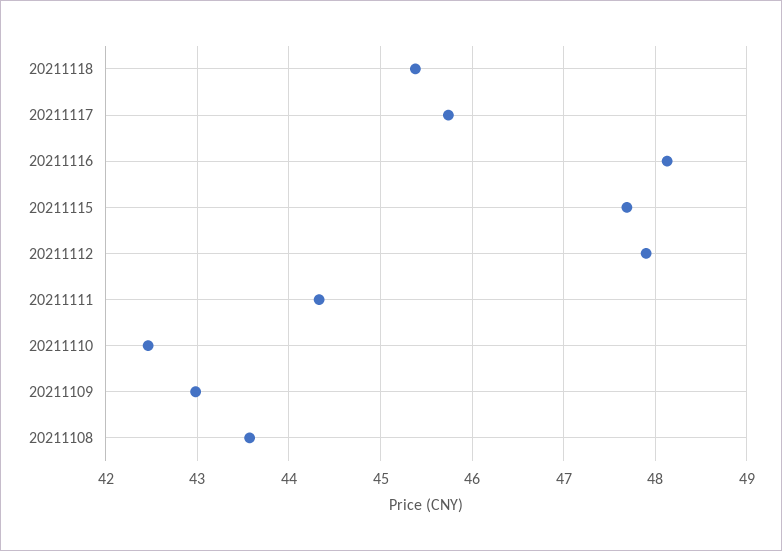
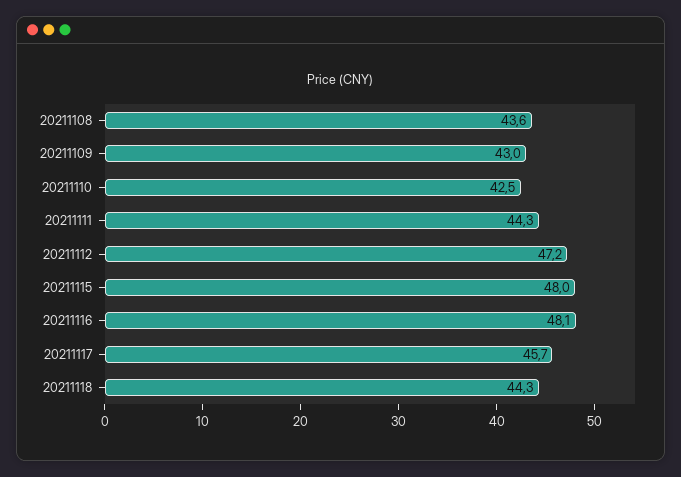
  {
-   "20211118": 45.4,
+   "20211118": 44.3,
    "20211117": 45.7,
    "20211116": 48.1,
-   "20211115": 47.7,
+   "20211115": 48,
-   "20211112": 47.9,
+   "20211112": 47.2,
    "20211111": 44.3,
    "20211110": 42.5,
    "20211109": 43,
    "20211108": 43.6
  }

